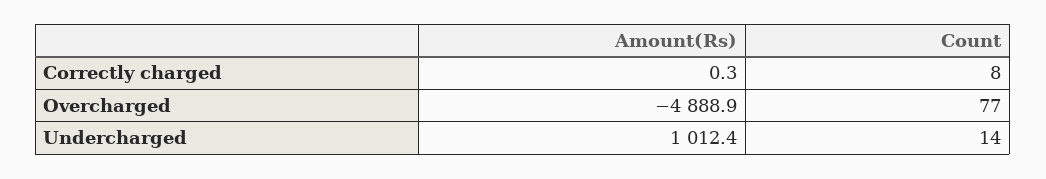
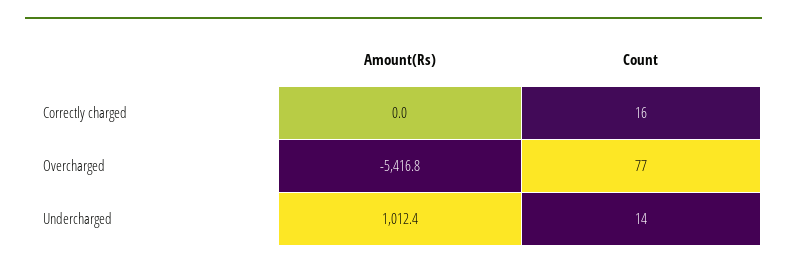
  {
    "Amount(Rs)": {
-     "Correctly charged": 0.3,
+     "Correctly charged": 0,
-     "Overcharged": -4888.9,
+     "Overcharged": -5416.8,
      "Undercharged": 1012.4
    },
    "Count": {
-     "Correctly charged": 8,
+     "Correctly charged": 16,
      "Overcharged": 77,
      "Undercharged": 14
    }
  }

